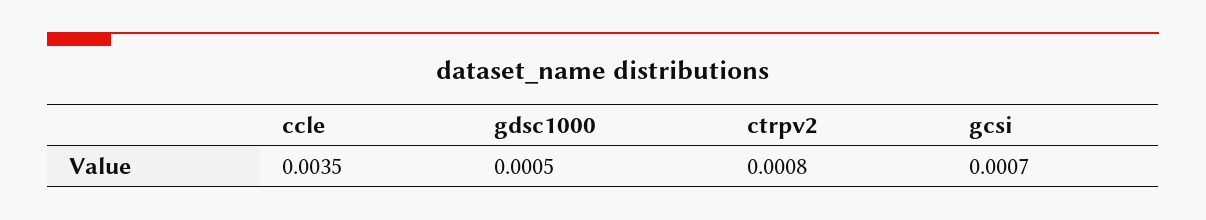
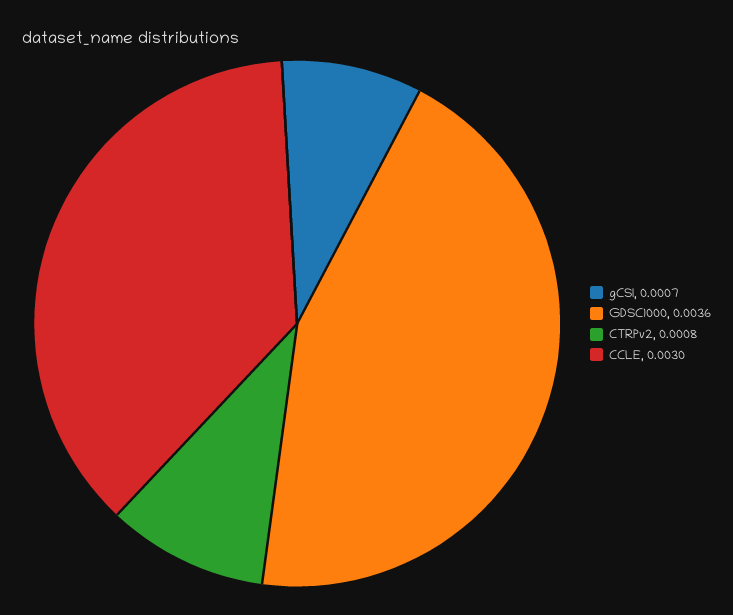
  {
-   "ccle": 0.0035,
+   "ccle": 0.003,
-   "gdsc1000": 0.0005,
+   "gdsc1000": 0.0036,
    "ctrpv2": 0.0008,
    "gcsi": 0.0007
  }

